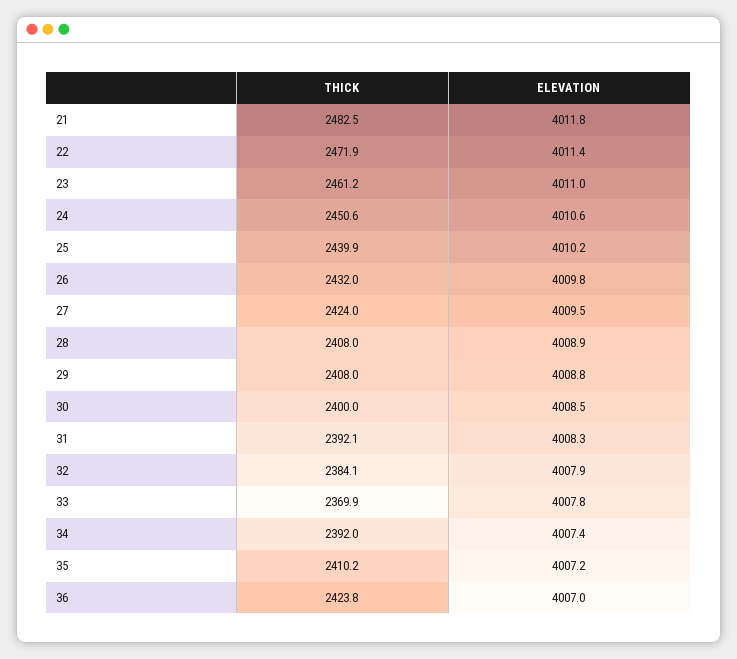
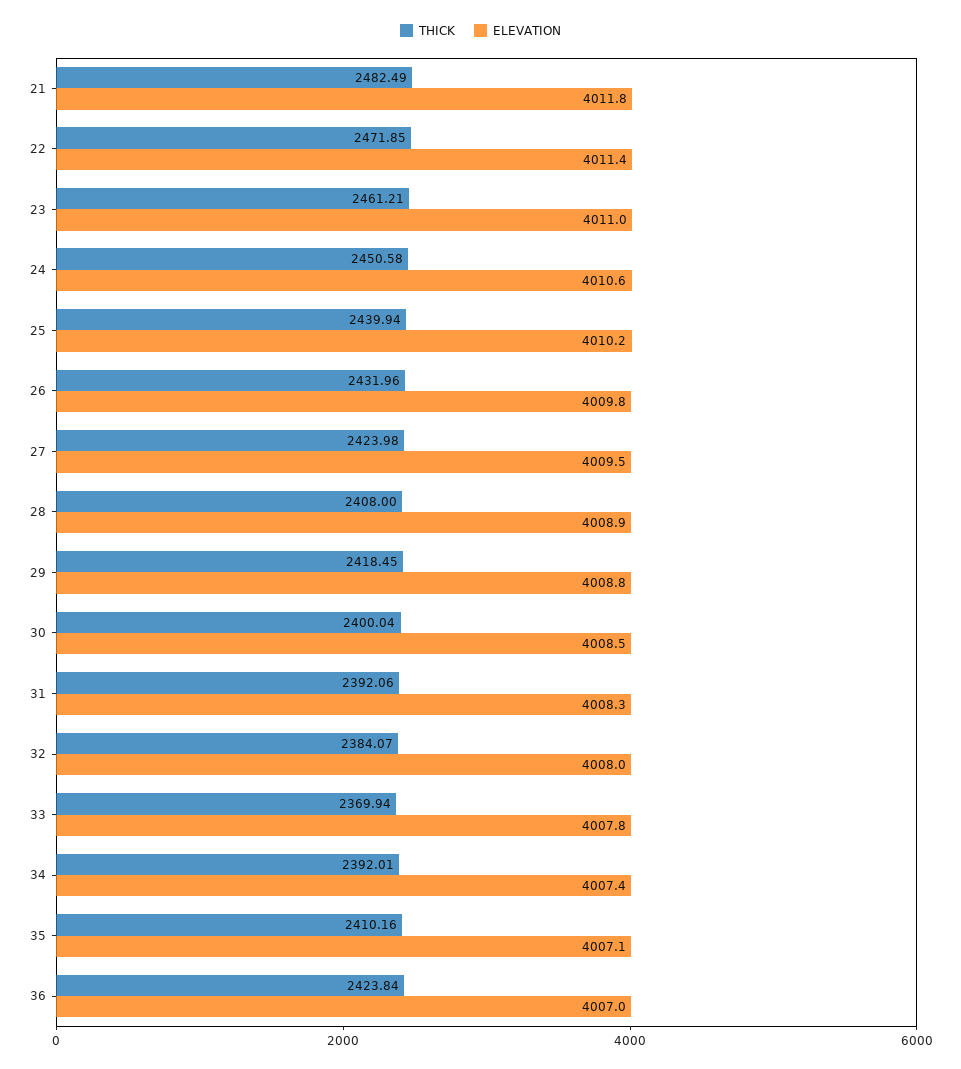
  {
    "THICK": {
      "21": 2482.49,
      "22": 2471.85,
      "23": 2461.21,
      "24": 2450.58,
      "25": 2439.94,
      "26": 2431.96,
      "27": 2423.98,
      "28": 2408,
-     "29": 2408,
+     "29": 2418.45,
      "30": 2400.04,
      "31": 2392.06,
      "32": 2384.07,
      "33": 2369.94,
      "34": 2392.01,
      "35": 2410.16,
      "36": 2423.84
    },
    "ELEVATION": {
      "21": 4011.8,
      "22": 4011.4,
      "23": 4011,
      "24": 4010.6,
      "25": 4010.2,
      "26": 4009.8,
      "27": 4009.5,
      "28": 4008.9,
      "29": 4008.8,
      "30": 4008.5,
      "31": 4008.3,
-     "32": 4007.9,
+     "32": 4008,
      "33": 4007.8,
      "34": 4007.4,
-     "35": 4007.2,
+     "35": 4007.1,
      "36": 4007
    }
  }

